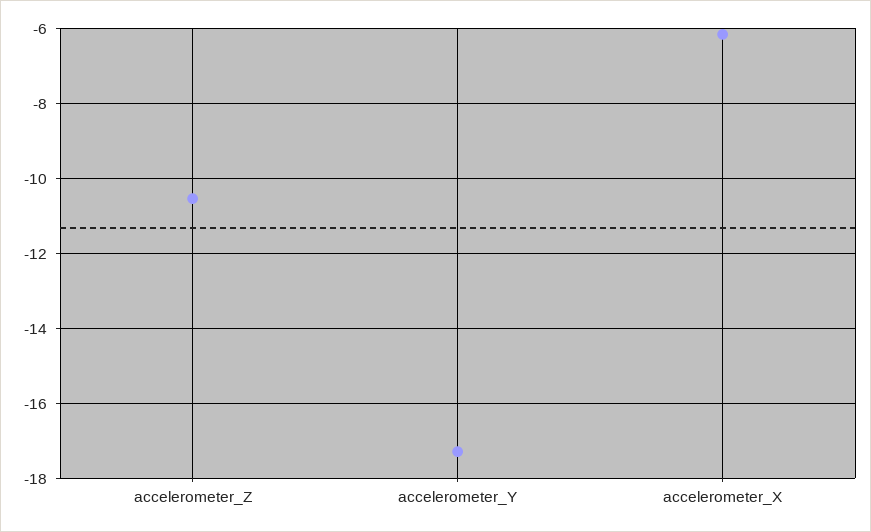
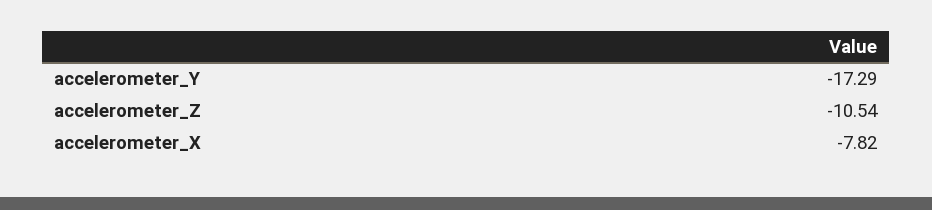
  {
    "accelerometer_Z": -10.54,
    "accelerometer_Y": -17.29,
-   "accelerometer_X": -6.2
+   "accelerometer_X": -7.82
  }

